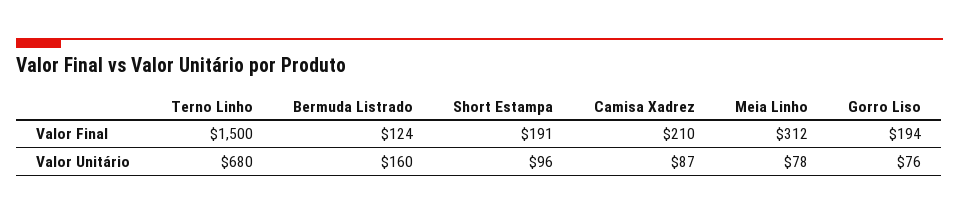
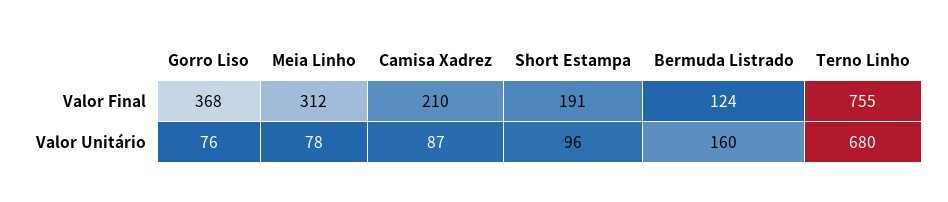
  {
    "Terno Linho": {
-     "Valor Final": 1500,
+     "Valor Final": 755,
      "Valor Unitário": 680
    },
    "Bermuda Listrado": {
      "Valor Final": 124,
      "Valor Unitário": 160
    },
    "Short Estampa": {
      "Valor Final": 191,
      "Valor Unitário": 96
    },
    "Camisa Xadrez": {
      "Valor Final": 210,
      "Valor Unitário": 87
    },
    "Meia Linho": {
      "Valor Final": 312,
      "Valor Unitário": 78
    },
    "Gorro Liso": {
-     "Valor Final": 194,
+     "Valor Final": 368,
      "Valor Unitário": 76
    }
  }

